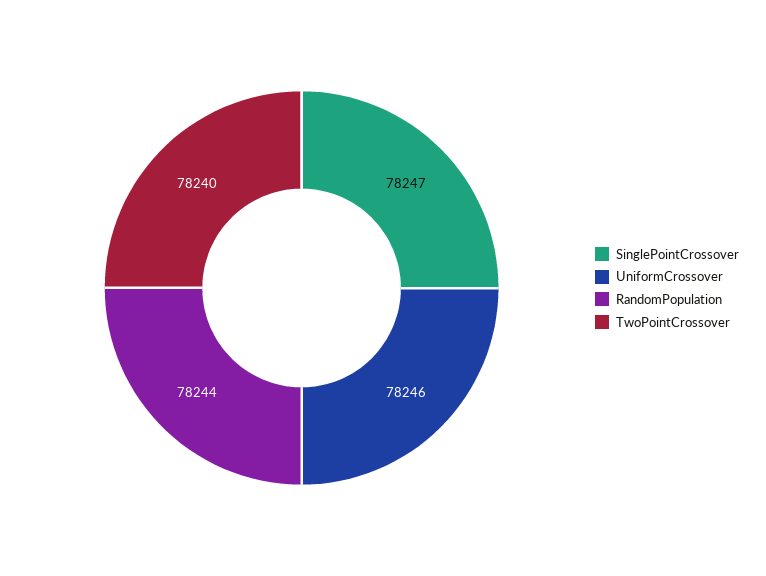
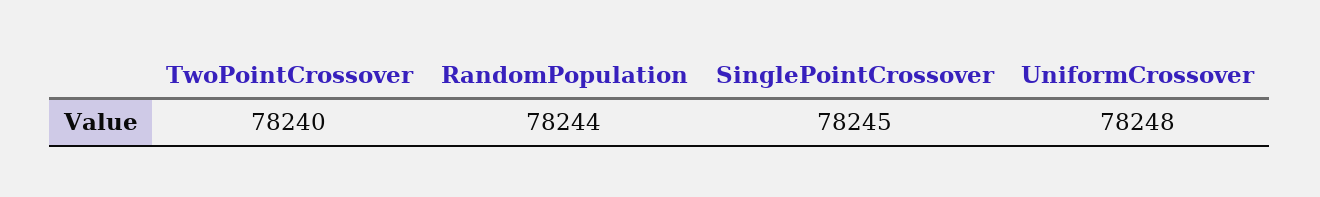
  {
-   "SinglePointCrossover": 78247,
+   "SinglePointCrossover": 78245,
-   "UniformCrossover": 78246,
+   "UniformCrossover": 78248,
    "RandomPopulation": 78244,
    "TwoPointCrossover": 78240
  }

